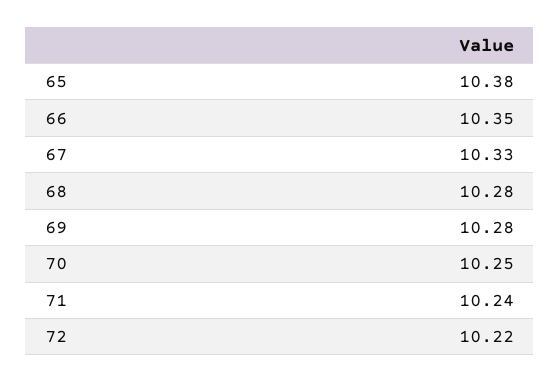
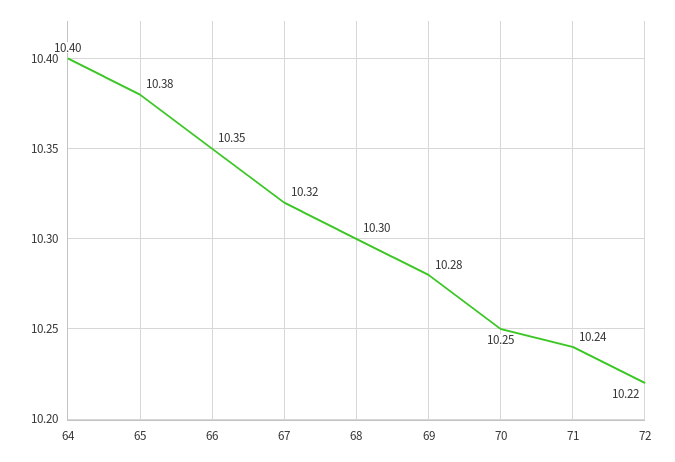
  {
    "65": 10.38,
    "66": 10.35,
-   "67": 10.33,
+   "67": 10.32,
-   "68": 10.28,
+   "68": 10.3,
    "69": 10.28,
    "70": 10.25,
    "71": 10.24,
-   "72": 10.22
+   "72": 10.22,
+   "64": 10.4
  }

